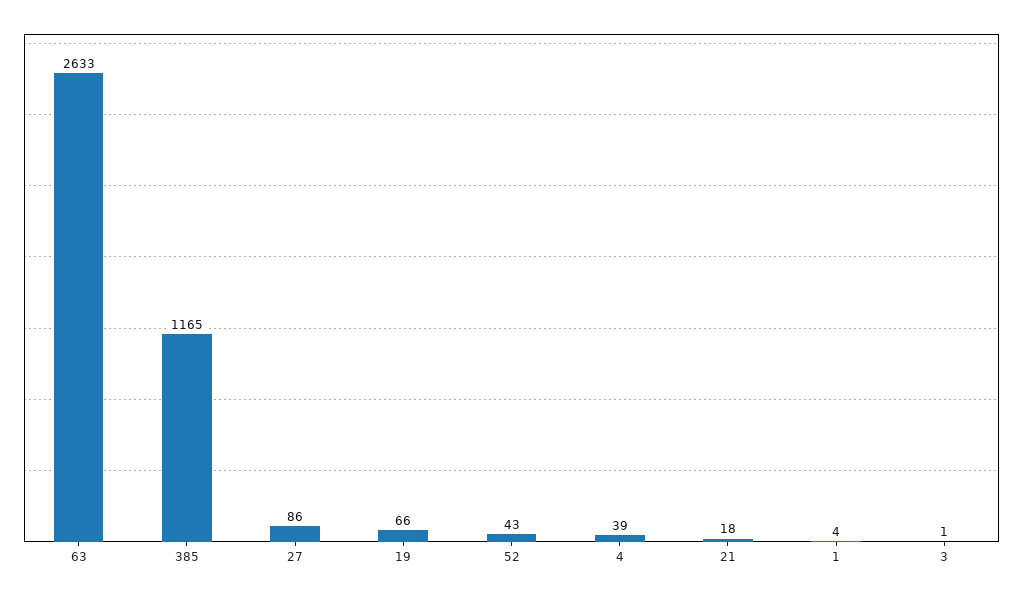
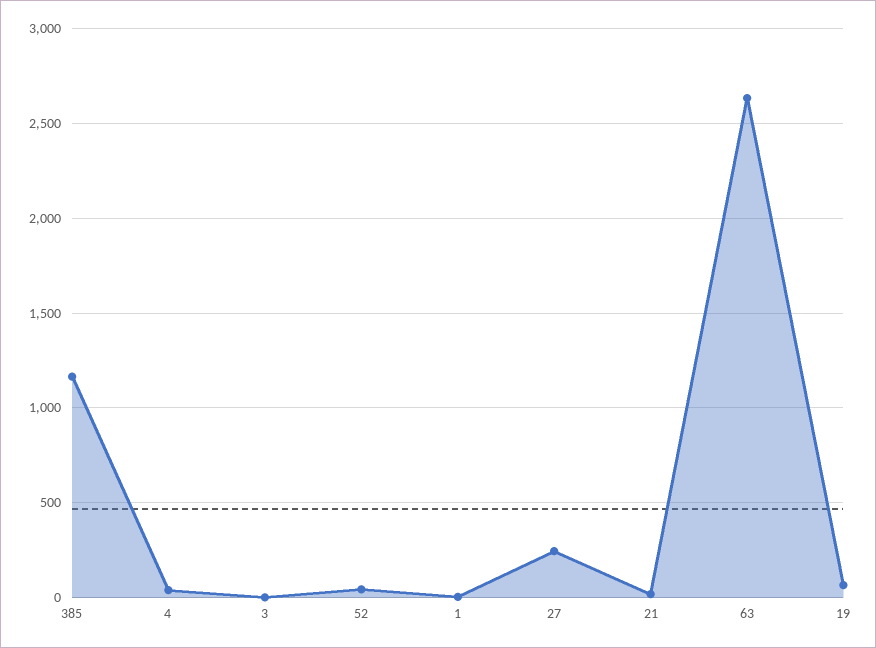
  {
    "63": 2633,
    "385": 1165,
-   "27": 86,
+   "27": 250,
    "19": 66,
    "52": 43,
    "4": 39,
    "21": 18,
    "1": 4,
    "3": 1
  }

